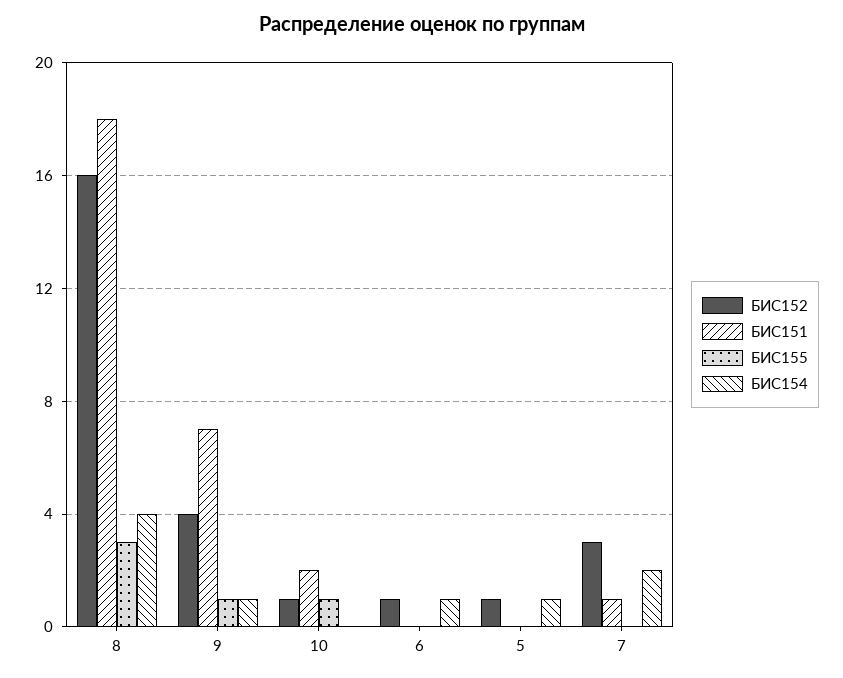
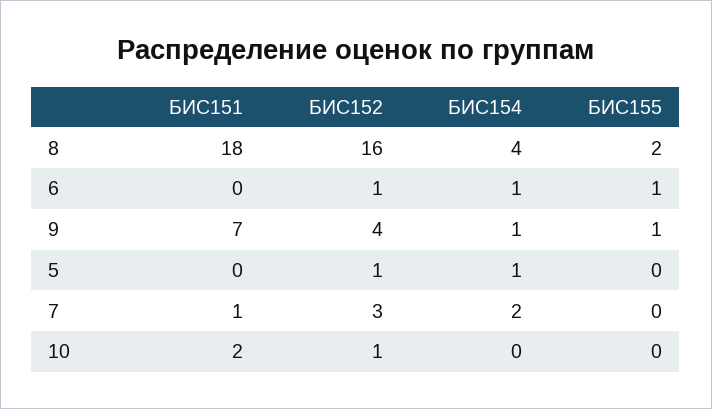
  {
    "БИС152": {
      "8": 16,
      "9": 4,
      "10": 1,
      "6": 1,
      "5": 1,
      "7": 3
    },
    "БИС151": {
      "8": 18,
      "9": 7,
      "10": 2,
      "6": 0,
      "5": 0,
      "7": 1
    },
    "БИС155": {
-     "8": 3,
+     "8": 2,
      "9": 1,
-     "10": 1,
+     "10": 0,
-     "6": 0,
+     "6": 1,
      "5": 0,
      "7": 0
    },
    "БИС154": {
      "8": 4,
      "9": 1,
      "10": 0,
      "6": 1,
      "5": 1,
      "7": 2
    }
  }

